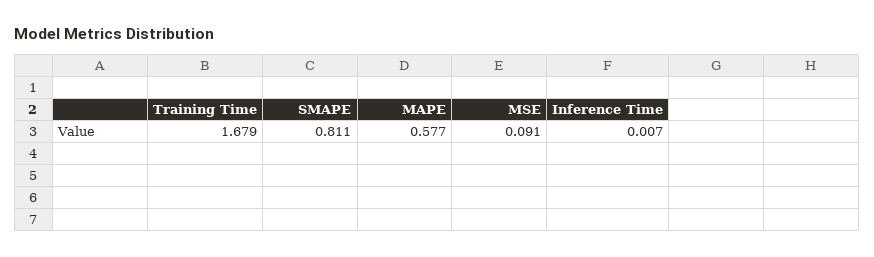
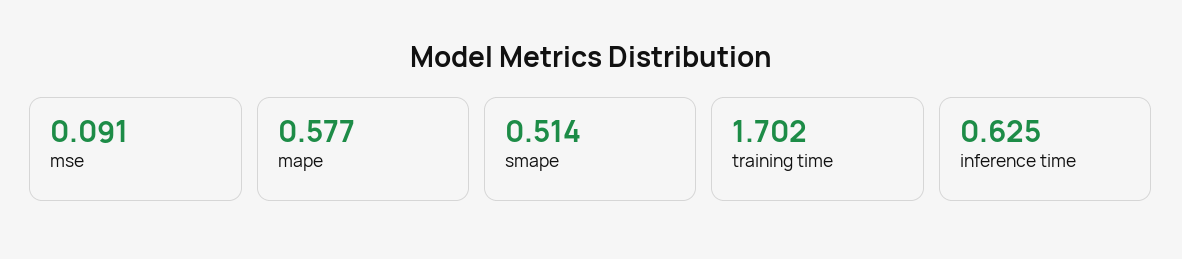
  {
-   "Training Time": 1.679,
+   "Training Time": 1.702,
-   "SMAPE": 0.811,
+   "SMAPE": 0.514,
    "MAPE": 0.577,
    "MSE": 0.091,
-   "Inference Time": 0.007
+   "Inference Time": 0.625
  }

